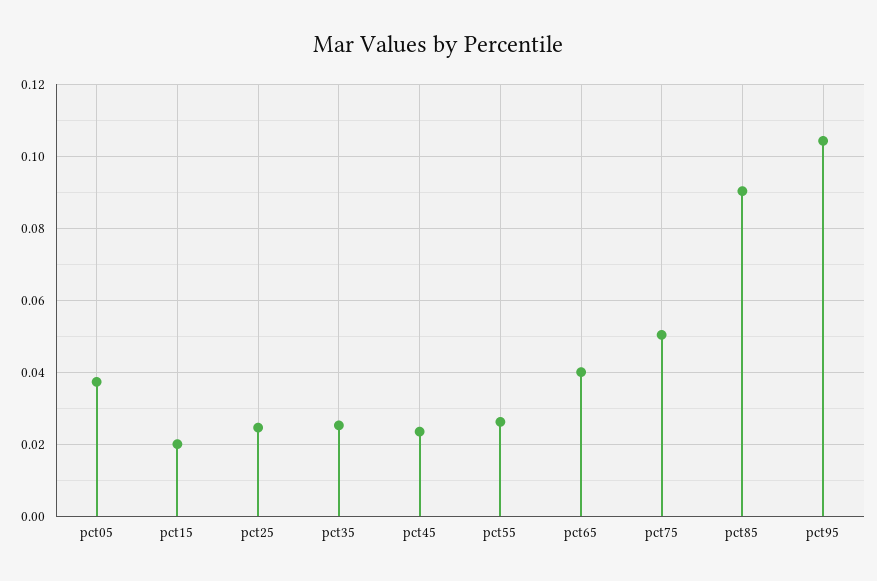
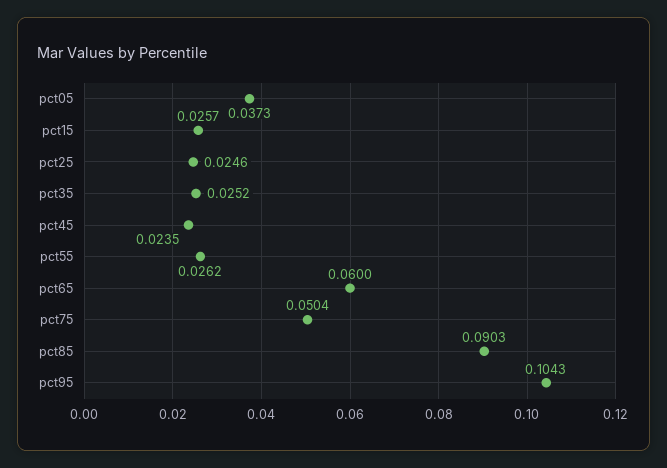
  {
    "pct05": 0.0373,
-   "pct15": 0.02,
+   "pct15": 0.0257,
    "pct25": 0.0246,
    "pct35": 0.0252,
    "pct45": 0.0235,
    "pct55": 0.0262,
-   "pct65": 0.04,
+   "pct65": 0.06,
    "pct75": 0.0504,
    "pct85": 0.0903,
    "pct95": 0.1043
  }

